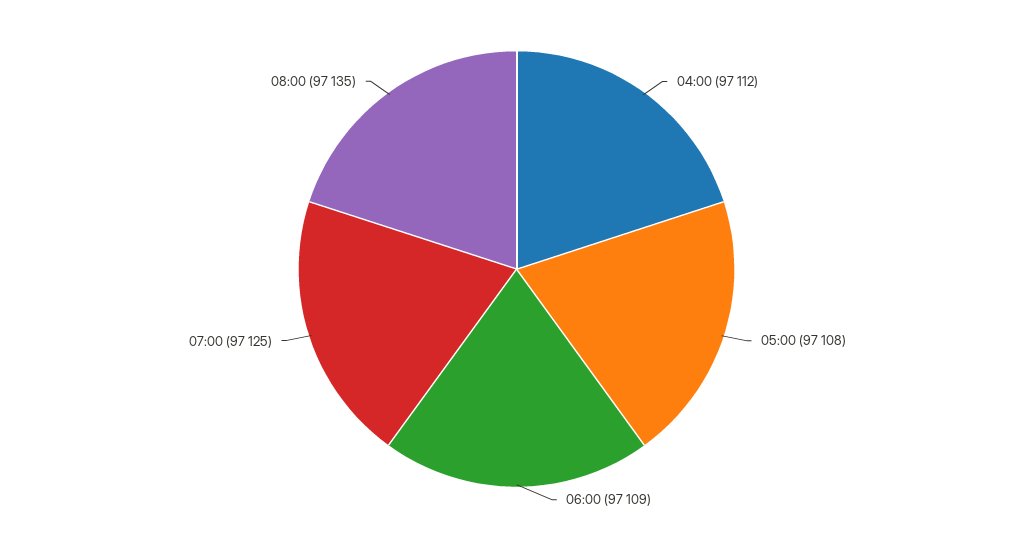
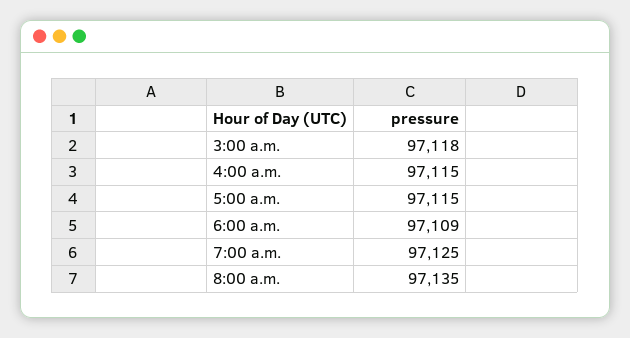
  {
-   "04:00": 97112,
+   "04:00": 97115,
-   "05:00": 97108,
+   "05:00": 97115,
    "06:00": 97109,
    "07:00": 97125,
-   "08:00": 97135
+   "08:00": 97135,
+   "3:00 a.m.": 97118
  }

